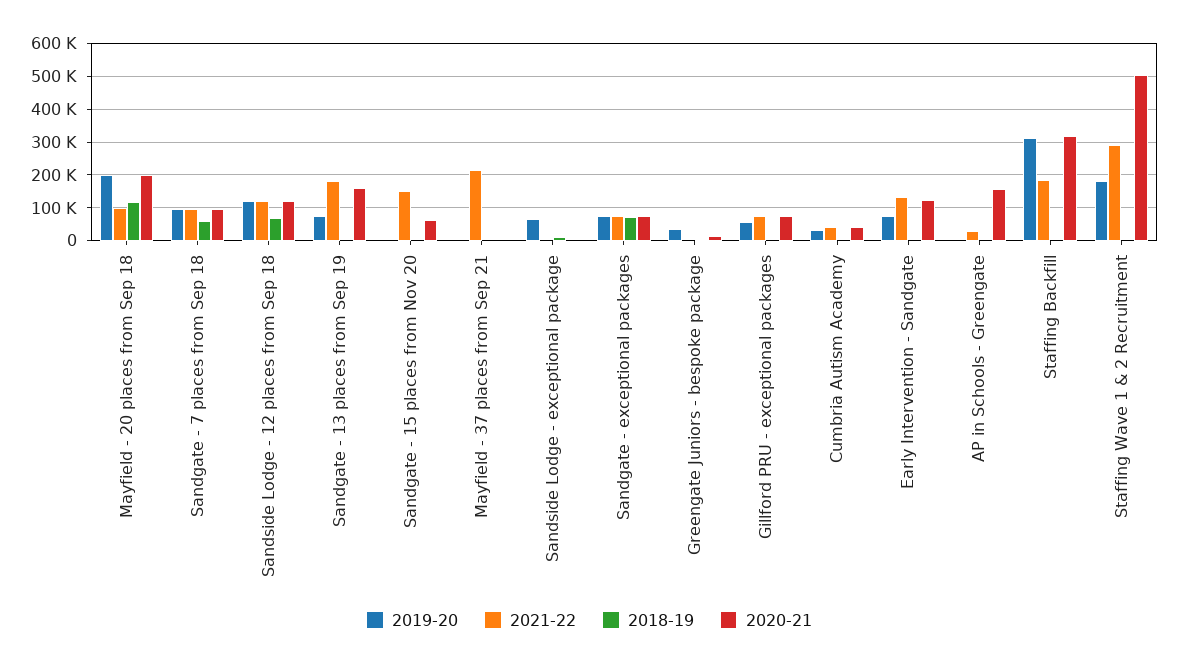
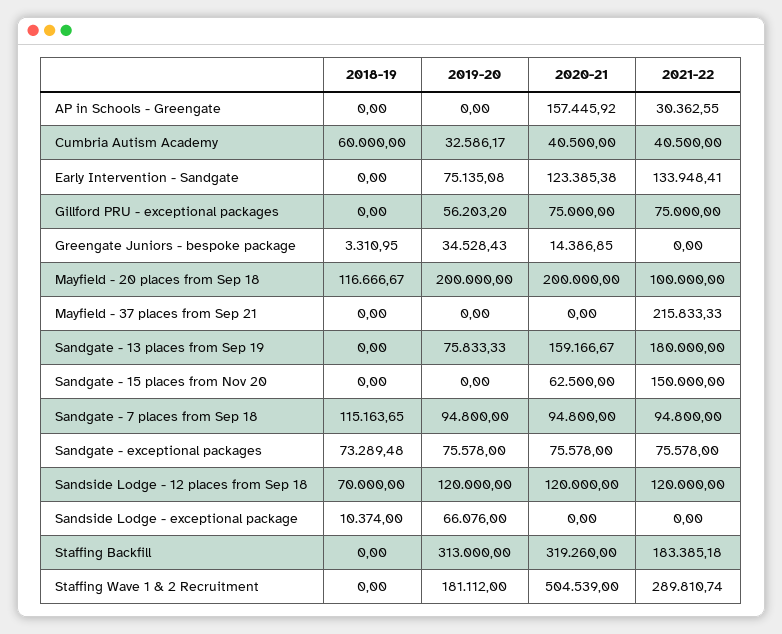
  {
    "2019-20": {
      "Mayfield - 20 places from Sep 18": 200000,
      "Sandgate - 7 places from Sep 18": 94800,
      "Sandside Lodge - 12 places from Sep 18": 120000,
      "Sandgate - 13 places from Sep 19": 75833.33,
      "Sandgate - 15 places from Nov 20": 0,
      "Mayfield - 37 places from Sep 21": 0,
      "Sandside Lodge - exceptional package": 66076,
      "Sandgate - exceptional packages": 75578,
      "Greengate Juniors - bespoke package": 34528.43,
      "Gillford PRU - exceptional packages": 56203.2,
      "Cumbria Autism Academy": 32586.17,
      "Early Intervention - Sandgate": 75135.08,
      "AP in Schools - Greengate": 0,
      "Staffing Backfill": 313000,
      "Staffing Wave 1 & 2 Recruitment": 181112
    },
    "2021-22": {
      "Mayfield - 20 places from Sep 18": 100000,
      "Sandgate - 7 places from Sep 18": 94800,
      "Sandside Lodge - 12 places from Sep 18": 120000,
      "Sandgate - 13 places from Sep 19": 180000,
      "Sandgate - 15 places from Nov 20": 150000,
      "Mayfield - 37 places from Sep 21": 215833.33,
      "Sandside Lodge - exceptional package": 0,
      "Sandgate - exceptional packages": 75578,
      "Greengate Juniors - bespoke package": 0,
      "Gillford PRU - exceptional packages": 75000,
      "Cumbria Autism Academy": 40500,
      "Early Intervention - Sandgate": 133948.41,
      "AP in Schools - Greengate": 30362.55,
      "Staffing Backfill": 183385.18,
      "Staffing Wave 1 & 2 Recruitment": 289810.74
    },
    "2018-19": {
      "Mayfield - 20 places from Sep 18": 116666.67,
-     "Sandgate - 7 places from Sep 18": 60000,
+     "Sandgate - 7 places from Sep 18": 115163.65,
      "Sandside Lodge - 12 places from Sep 18": 70000,
      "Sandgate - 13 places from Sep 19": 0,
      "Sandgate - 15 places from Nov 20": 0,
      "Mayfield - 37 places from Sep 21": 0,
      "Sandside Lodge - exceptional package": 10374,
      "Sandgate - exceptional packages": 73289.48,
      "Greengate Juniors - bespoke package": 3310.95,
      "Gillford PRU - exceptional packages": 0,
-     "Cumbria Autism Academy": 0,
+     "Cumbria Autism Academy": 60000,
      "Early Intervention - Sandgate": 0,
      "AP in Schools - Greengate": 0,
      "Staffing Backfill": 0,
      "Staffing Wave 1 & 2 Recruitment": 0
    },
    "2020-21": {
      "Mayfield - 20 places from Sep 18": 200000,
      "Sandgate - 7 places from Sep 18": 94800,
      "Sandside Lodge - 12 places from Sep 18": 120000,
      "Sandgate - 13 places from Sep 19": 159166.67,
      "Sandgate - 15 places from Nov 20": 62500,
      "Mayfield - 37 places from Sep 21": 0,
      "Sandside Lodge - exceptional package": 0,
      "Sandgate - exceptional packages": 75578,
      "Greengate Juniors - bespoke package": 14386.85,
      "Gillford PRU - exceptional packages": 75000,
      "Cumbria Autism Academy": 40500,
      "Early Intervention - Sandgate": 123385.38,
      "AP in Schools - Greengate": 157445.92,
      "Staffing Backfill": 319260,
      "Staffing Wave 1 & 2 Recruitment": 504539
    }
  }

